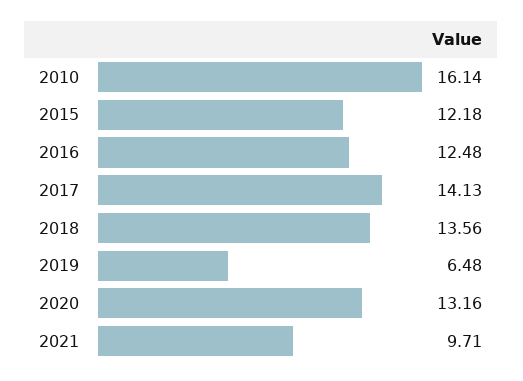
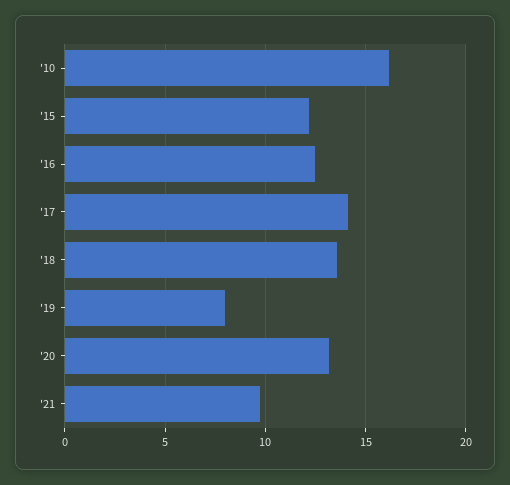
  {
    "2010": 16.14,
    "2015": 12.18,
    "2016": 12.48,
    "2017": 14.13,
    "2018": 13.56,
-   "2019": 6.48,
+   "2019": 8,
    "2020": 13.16,
    "2021": 9.71
  }

